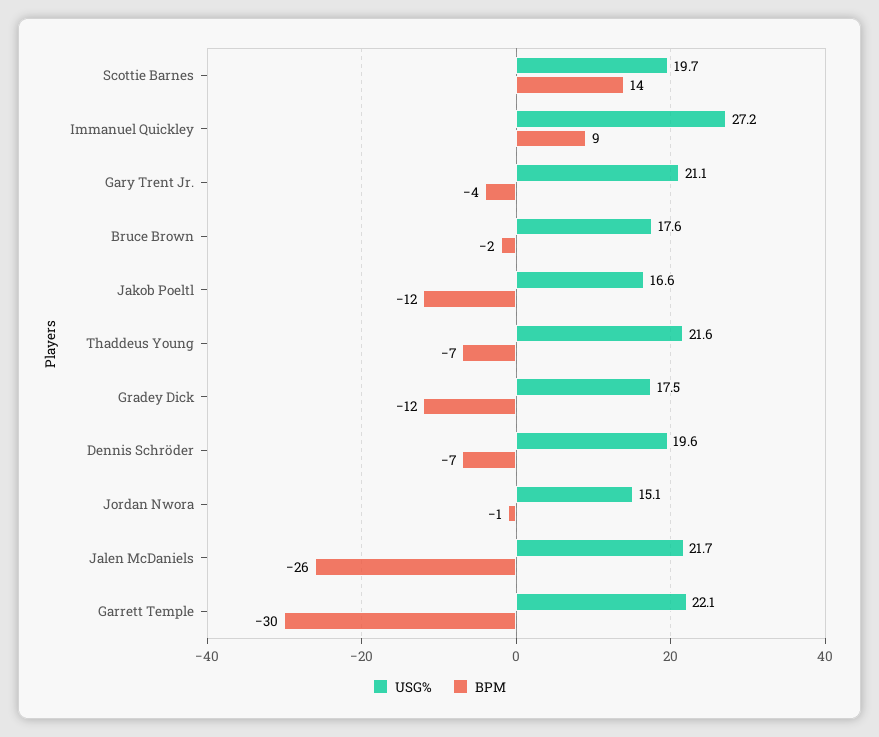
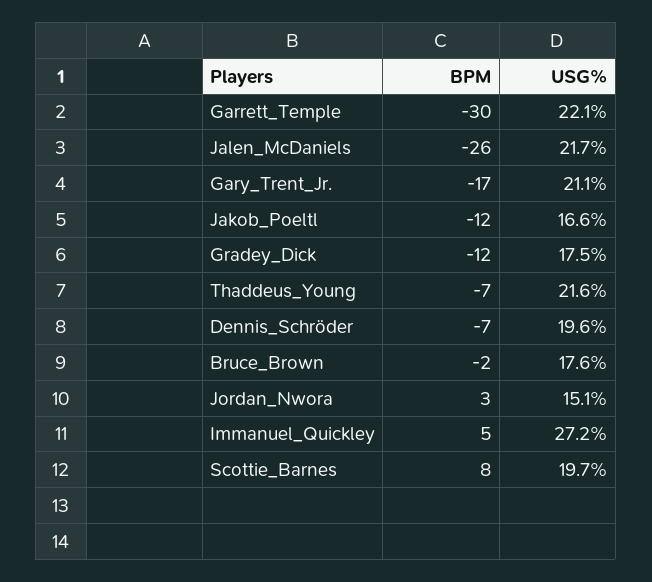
  {
    "USG%": {
      "Scottie Barnes": 19.7,
      "Immanuel Quickley": 27.2,
      "Gary Trent Jr.": 21.1,
      "Bruce Brown": 17.6,
      "Jakob Poeltl": 16.6,
      "Thaddeus Young": 21.6,
      "Gradey Dick": 17.5,
      "Dennis Schröder": 19.6,
      "Jordan Nwora": 15.1,
      "Jalen McDaniels": 21.7,
      "Garrett Temple": 22.1
    },
    "BPM": {
-     "Scottie Barnes": 14,
+     "Scottie Barnes": 8,
-     "Immanuel Quickley": 9,
+     "Immanuel Quickley": 5,
-     "Gary Trent Jr.": -4,
+     "Gary Trent Jr.": -17,
      "Bruce Brown": -2,
      "Jakob Poeltl": -12,
      "Thaddeus Young": -7,
      "Gradey Dick": -12,
      "Dennis Schröder": -7,
-     "Jordan Nwora": -1,
+     "Jordan Nwora": 3,
      "Jalen McDaniels": -26,
      "Garrett Temple": -30
    }
  }

